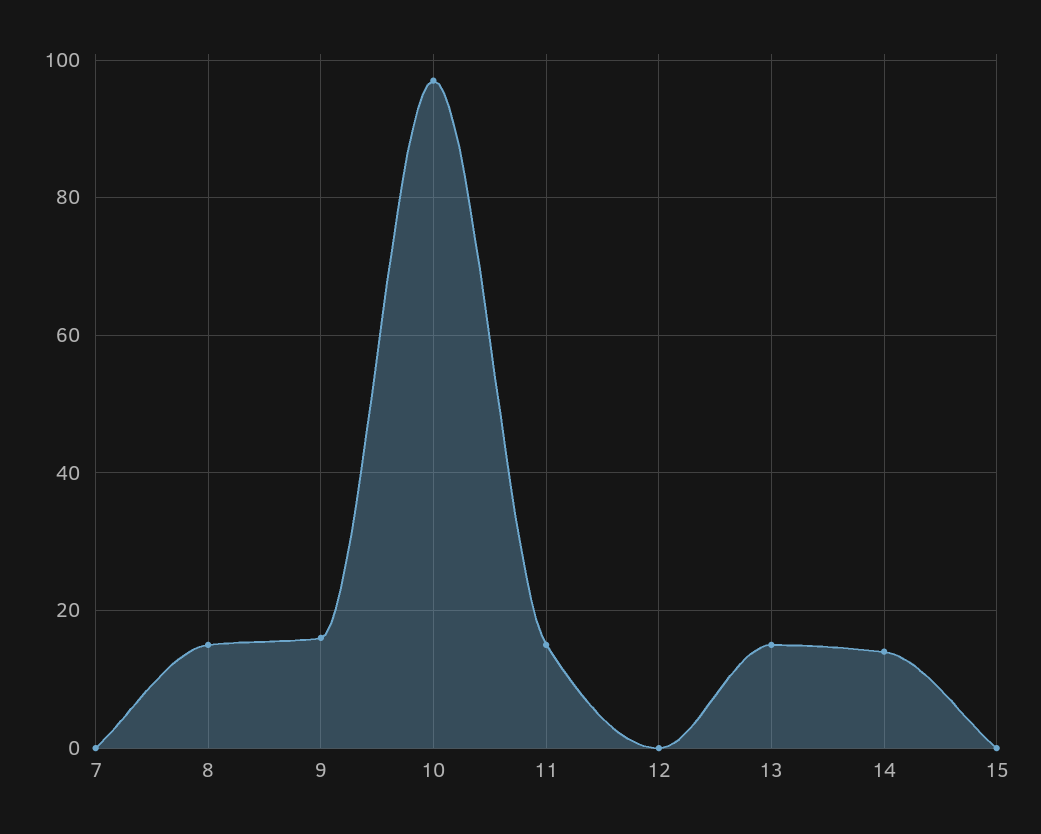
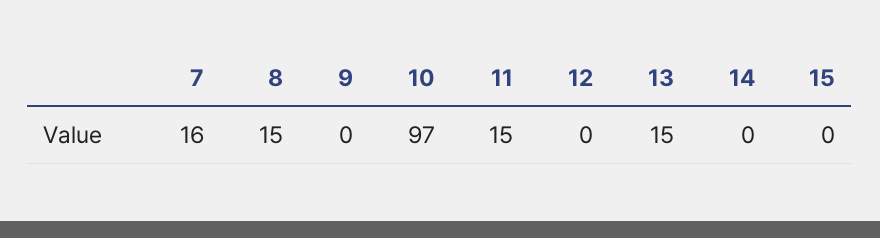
  {
-   "7": 0,
+   "7": 16,
    "8": 15,
-   "9": 15,
+   "9": 0,
    "10": 97,
    "11": 15,
    "12": 0,
    "13": 15,
-   "14": 15,
+   "14": 0,
    "15": 0
  }

